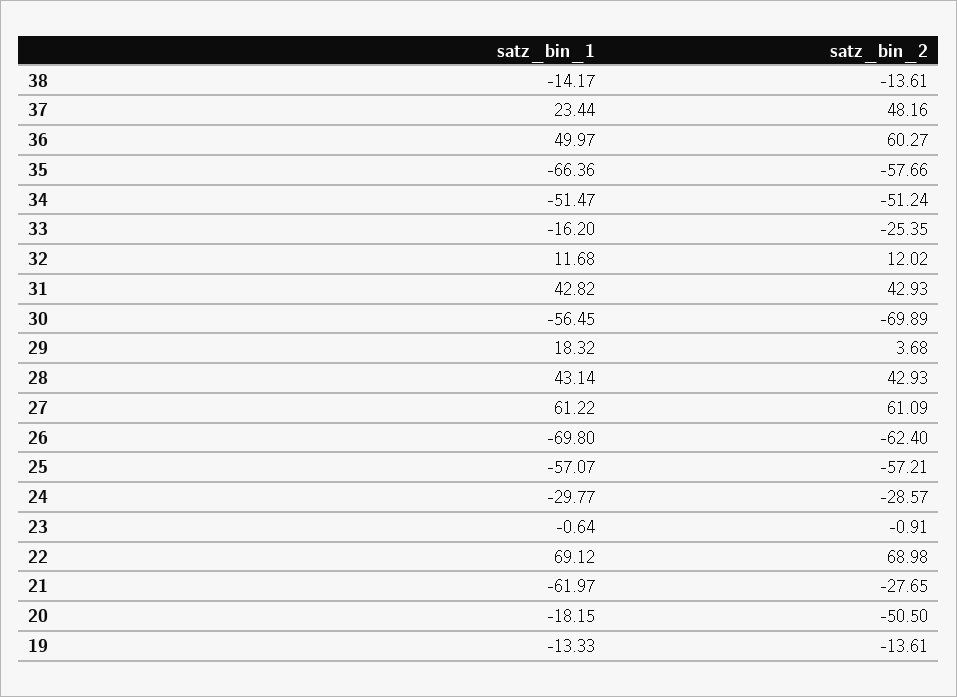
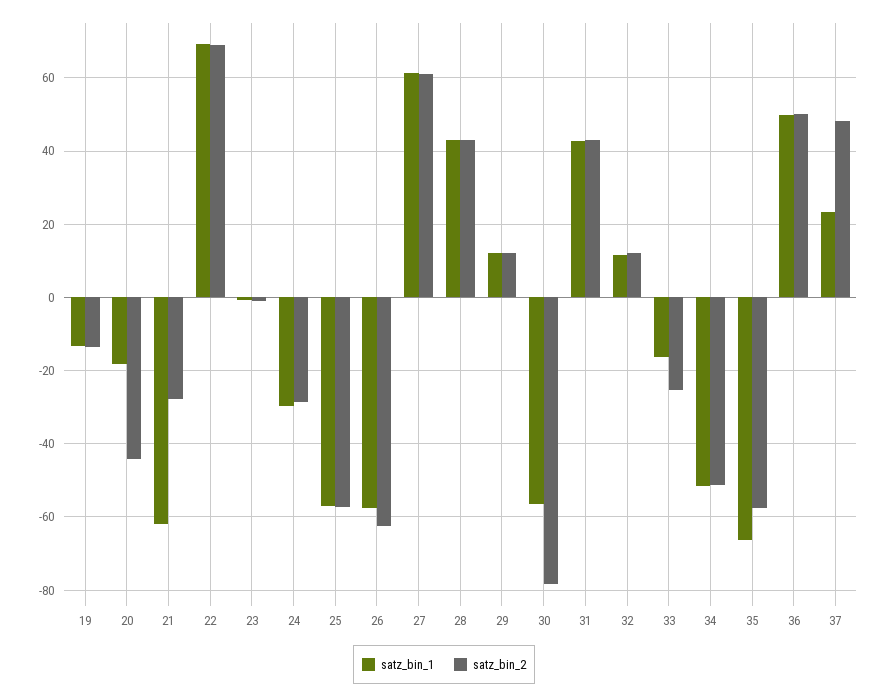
  {
    "satz_bin_1": {
-     "38": -14.17,
      "37": 23.44,
      "36": 49.97,
      "35": -66.36,
      "34": -51.47,
      "33": -16.2,
      "32": 11.68,
      "31": 42.82,
      "30": -56.45,
-     "29": 18.32,
+     "29": 12,
      "28": 43.14,
      "27": 61.22,
-     "26": -69.8,
+     "26": -58,
      "25": -57.07,
      "24": -29.77,
      "23": -0.64,
      "22": 69.12,
      "21": -61.97,
      "20": -18.15,
      "19": -13.33
    },
    "satz_bin_2": {
-     "38": -13.61,
      "37": 48.16,
-     "36": 60.27,
+     "36": 50,
      "35": -57.66,
      "34": -51.24,
      "33": -25.35,
      "32": 12.02,
      "31": 42.93,
-     "30": -69.89,
+     "30": -78,
-     "29": 3.68,
+     "29": 12,
      "28": 42.93,
      "27": 61.09,
      "26": -62.4,
      "25": -57.21,
      "24": -28.57,
      "23": -0.91,
      "22": 68.98,
      "21": -27.65,
-     "20": -50.5,
+     "20": -44,
      "19": -13.61
    }
  }

